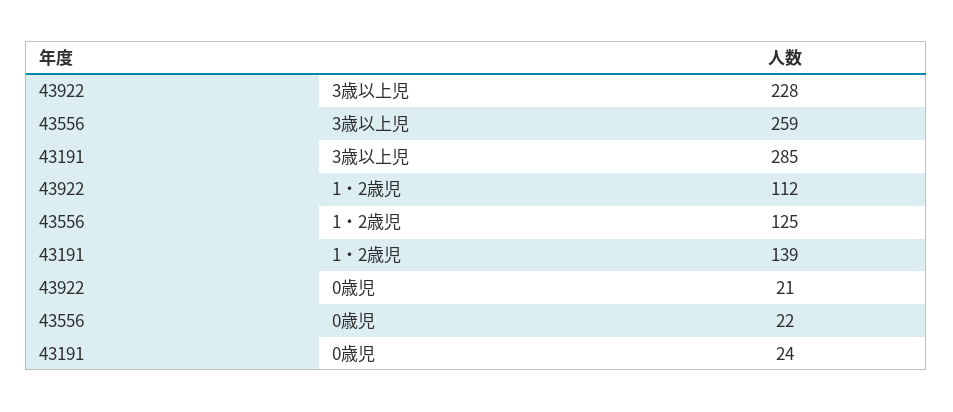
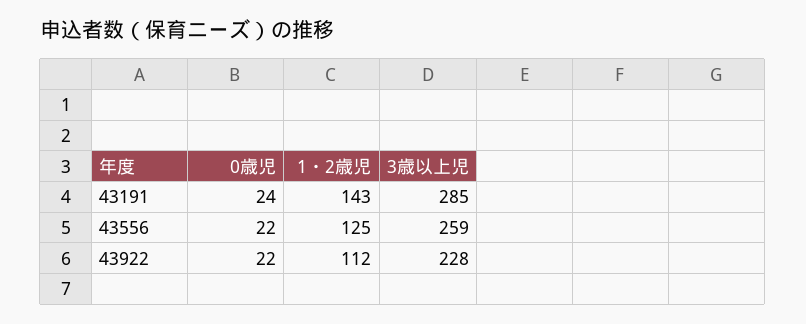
  {
    "43922": {
      "3歳以上児": 228,
      "1・2歳児": 112,
-     "0歳児": 21
+     "0歳児": 22
    },
    "43556": {
      "3歳以上児": 259,
      "1・2歳児": 125,
      "0歳児": 22
    },
    "43191": {
      "3歳以上児": 285,
-     "1・2歳児": 139,
+     "1・2歳児": 143,
      "0歳児": 24
    }
  }

